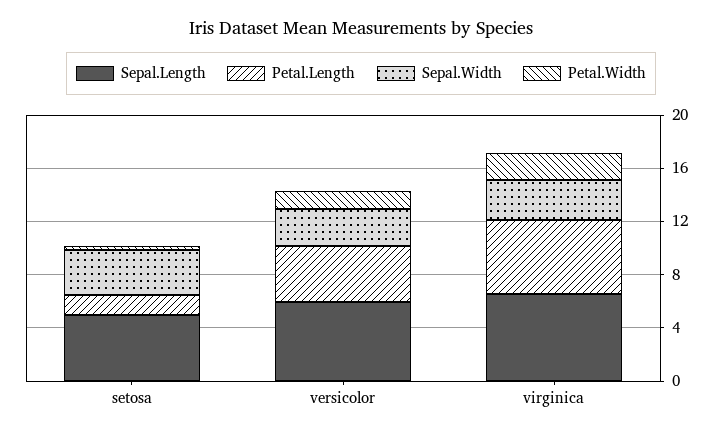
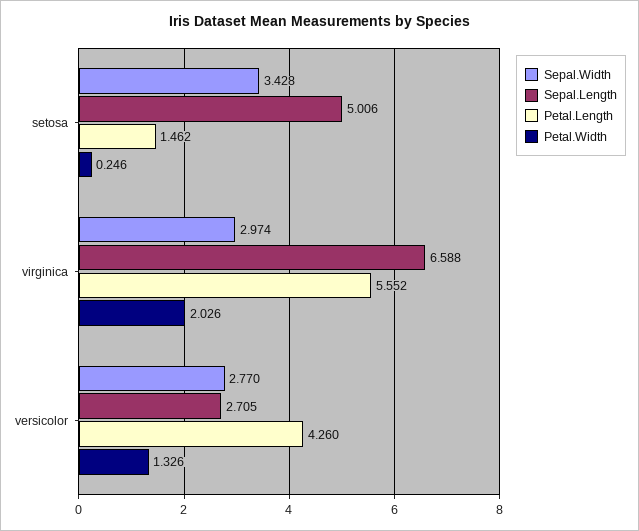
  {
    "Sepal.Length": {
      "setosa": 5.006,
-     "versicolor": 6,
+     "versicolor": 2.705,
      "virginica": 6.588
    },
    "Petal.Length": {
      "setosa": 1.462,
      "versicolor": 4.26,
      "virginica": 5.552
    },
    "Sepal.Width": {
      "setosa": 3.428,
      "versicolor": 2.77,
      "virginica": 2.974
    },
    "Petal.Width": {
      "setosa": 0.246,
      "versicolor": 1.326,
      "virginica": 2.026
    }
  }

